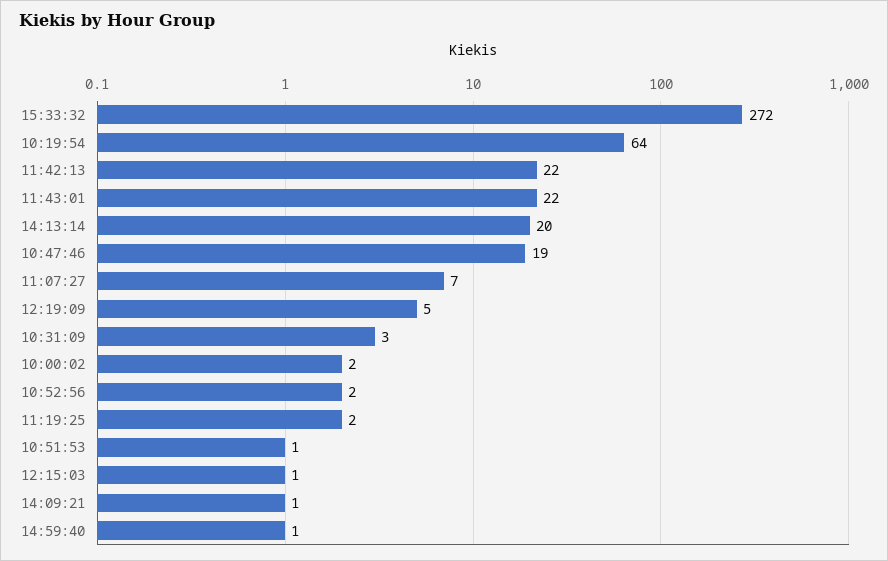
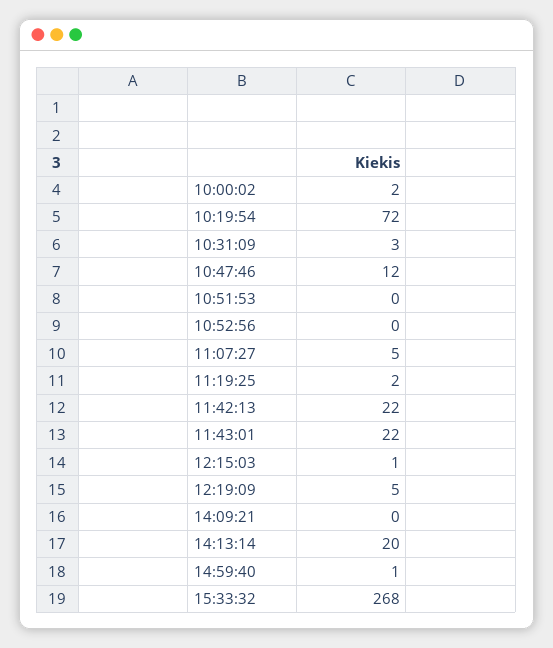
  {
-   "15:33:32": 272,
+   "15:33:32": 268,
-   "10:19:54": 64,
+   "10:19:54": 72,
    "11:42:13": 22,
    "11:43:01": 22,
    "14:13:14": 20,
-   "10:47:46": 19,
+   "10:47:46": 12,
-   "11:07:27": 7,
+   "11:07:27": 5,
    "12:19:09": 5,
    "10:31:09": 3,
    "10:00:02": 2,
-   "10:52:56": 2,
+   "10:52:56": 0,
    "11:19:25": 2,
-   "10:51:53": 1,
+   "10:51:53": 0,
    "12:15:03": 1,
-   "14:09:21": 1,
+   "14:09:21": 0,
    "14:59:40": 1
  }

